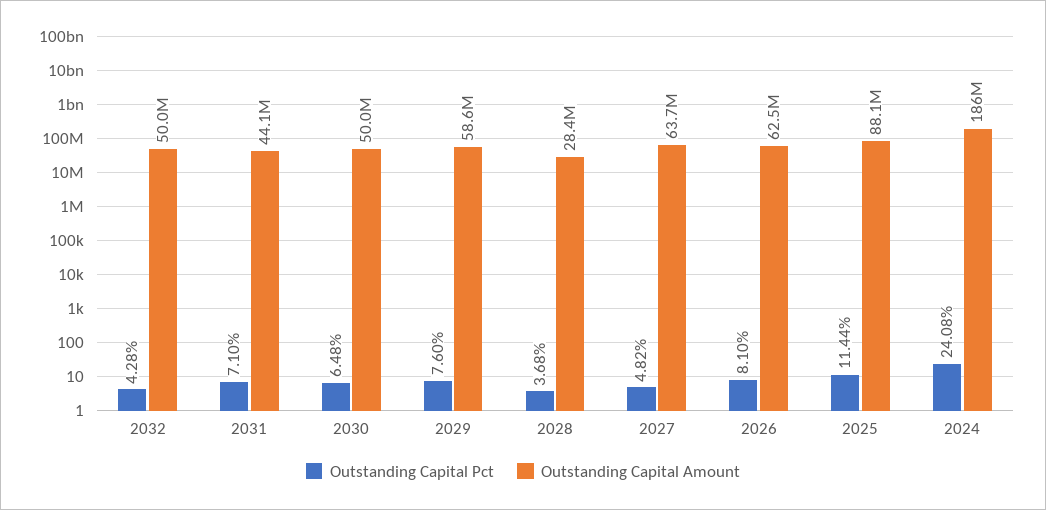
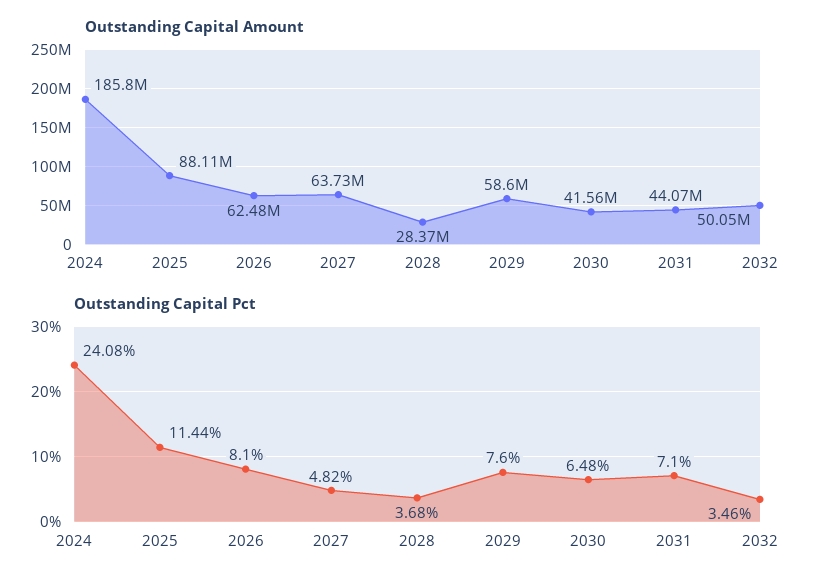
  {
    "Outstanding Capital Pct": {
-     "2032": 4.28,
+     "2032": 3.46,
      "2031": 7.1,
      "2030": 6.48,
      "2029": 7.6,
      "2028": 3.68,
      "2027": 4.82,
      "2026": 8.1,
      "2025": 11.44,
      "2024": 24.08
    },
    "Outstanding Capital Amount": {
      "2032": 50050000,
      "2031": 44070000,
-     "2030": 50000000,
+     "2030": 41560000,
      "2029": 58600000,
      "2028": 28370000,
      "2027": 63730000,
      "2026": 62480000,
      "2025": 88110000,
      "2024": 185800000
    }
  }

